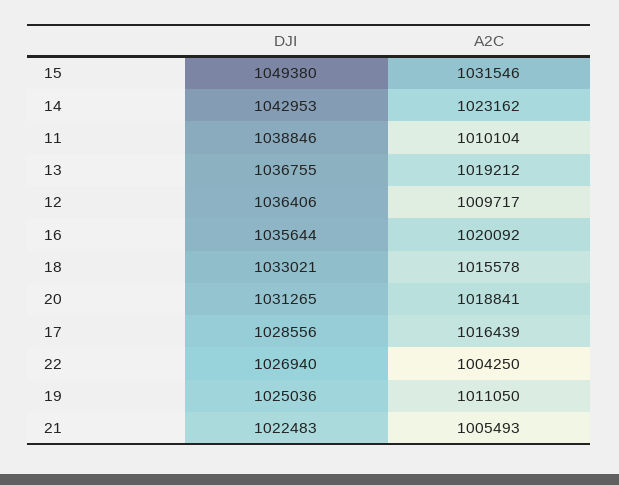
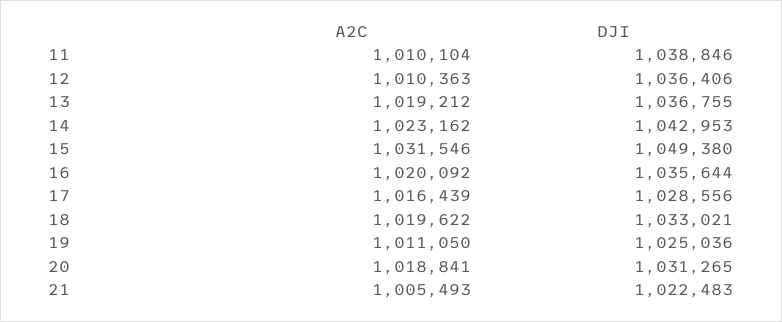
  {
    "DJI": {
      "15": 1049380,
      "14": 1042953,
      "11": 1038846,
      "13": 1036755,
      "12": 1036406,
      "16": 1035644,
      "18": 1033021,
      "20": 1031265,
      "17": 1028556,
-     "22": 1026940,
      "19": 1025036,
      "21": 1022483
    },
    "A2C": {
      "15": 1031546,
      "14": 1023162,
      "11": 1010104,
      "13": 1019212,
-     "12": 1009717,
+     "12": 1010363,
      "16": 1020092,
-     "18": 1015578,
+     "18": 1019622,
      "20": 1018841,
      "17": 1016439,
-     "22": 1004250,
      "19": 1011050,
      "21": 1005493
    }
  }

